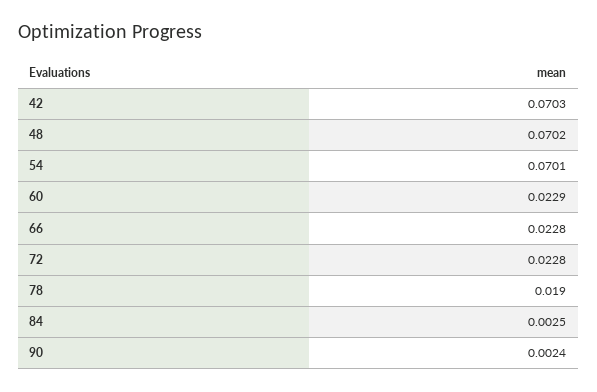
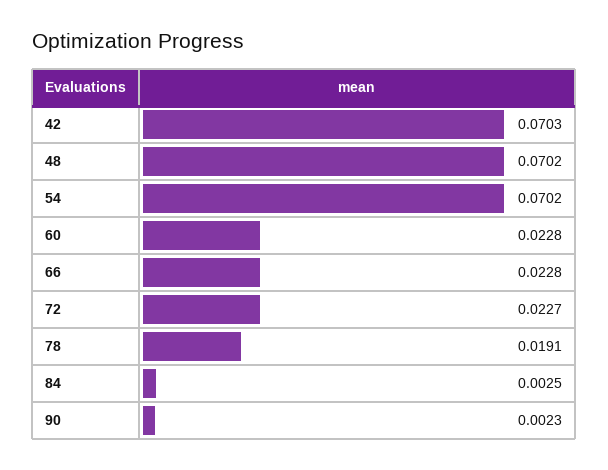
  {
    "42": 0.0703,
    "48": 0.0702,
-   "54": 0.0701,
+   "54": 0.0702,
-   "60": 0.0229,
+   "60": 0.0228,
    "66": 0.0228,
-   "72": 0.0228,
+   "72": 0.0227,
-   "78": 0.019,
+   "78": 0.0191,
    "84": 0.0025,
-   "90": 0.0024
+   "90": 0.0023
  }

